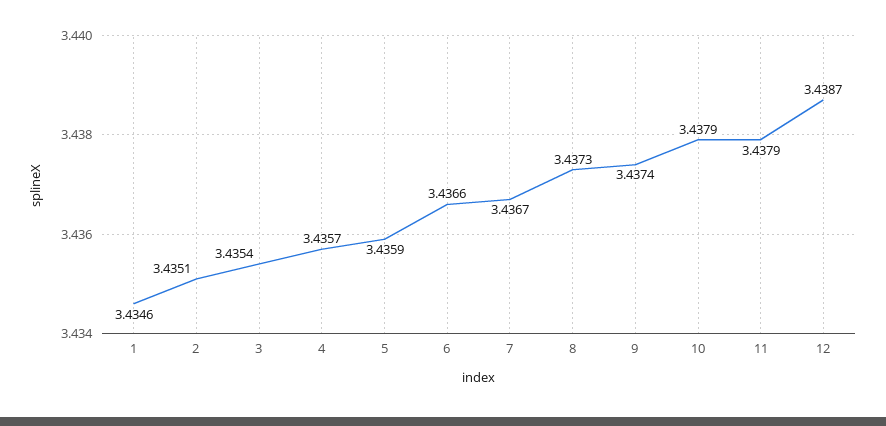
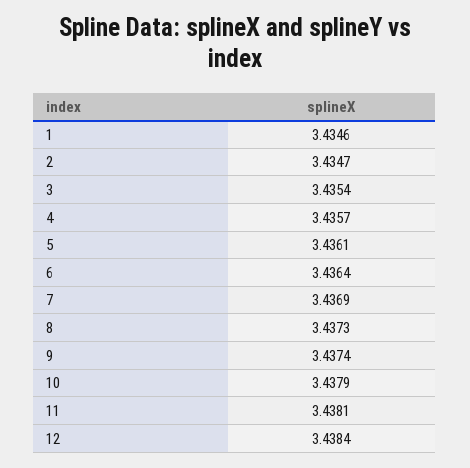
  {
    "1": 3.4346,
-   "2": 3.4351,
+   "2": 3.4347,
    "3": 3.4354,
    "4": 3.4357,
-   "5": 3.4359,
+   "5": 3.4361,
-   "6": 3.4366,
+   "6": 3.4364,
-   "7": 3.4367,
+   "7": 3.4369,
    "8": 3.4373,
    "9": 3.4374,
    "10": 3.4379,
-   "11": 3.4379,
+   "11": 3.4381,
-   "12": 3.4387
+   "12": 3.4384
  }

